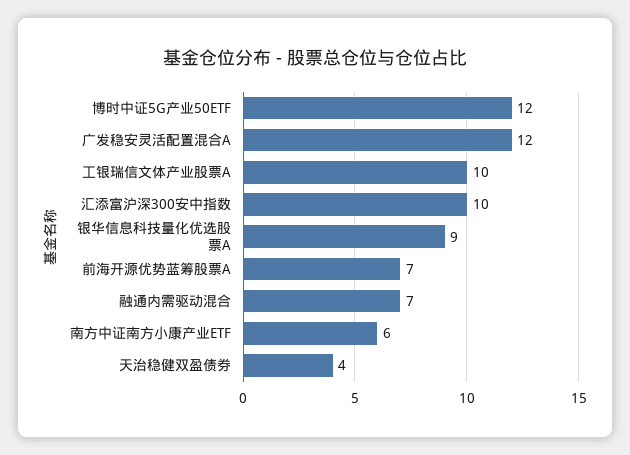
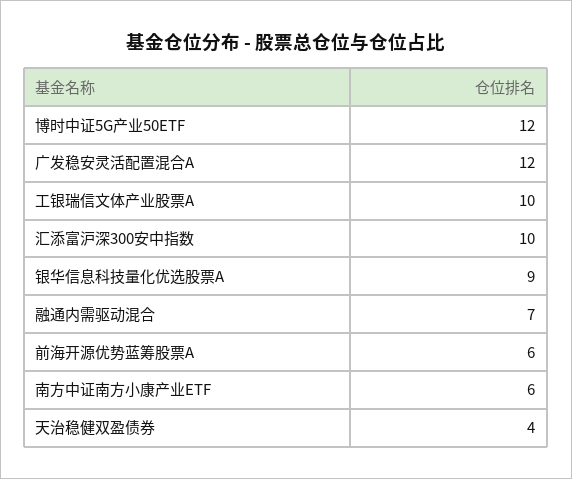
  {
    "博时中证5G产业50ETF": 12,
    "广发稳安灵活配置混合A": 12,
    "工银瑞信文体产业股票A": 10,
    "汇添富沪深300安中指数": 10,
    "银华信息科技量化优选股票A": 9,
-   "前海开源优势蓝筹股票A": 7,
+   "前海开源优势蓝筹股票A": 6,
    "融通内需驱动混合": 7,
    "南方中证南方小康产业ETF": 6,
    "天治稳健双盈债券": 4
  }

